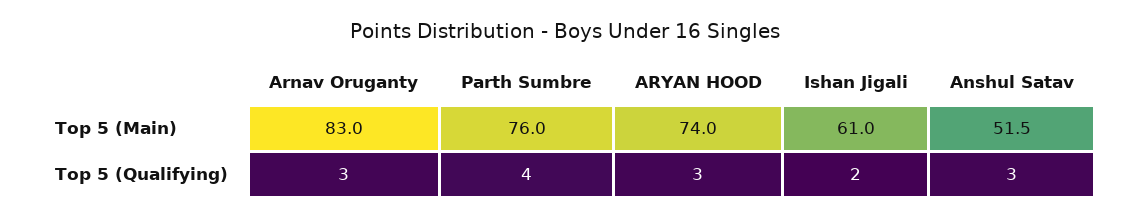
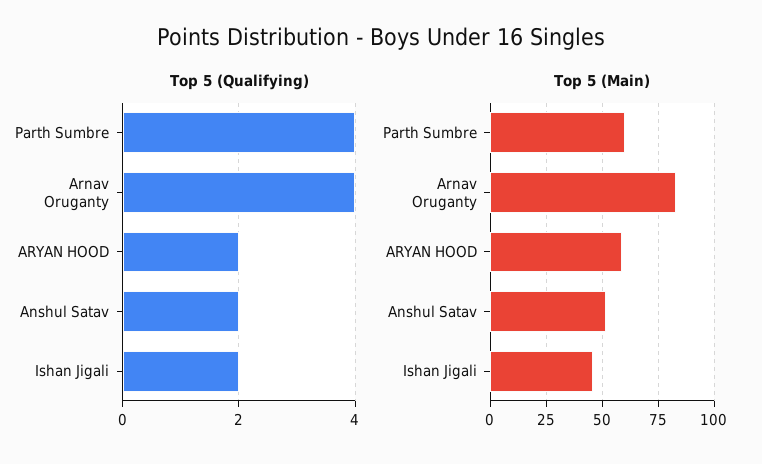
  {
    "Top 5 (Main)": {
      "Arnav Oruganty": 83,
-     "Parth Sumbre": 76,
+     "Parth Sumbre": 60,
-     "ARYAN HOOD": 74,
+     "ARYAN HOOD": 60,
-     "Ishan Jigali": 61,
+     "Ishan Jigali": 45,
      "Anshul Satav": 51.5
    },
    "Top 5 (Qualifying)": {
-     "Arnav Oruganty": 3,
+     "Arnav Oruganty": 4,
      "Parth Sumbre": 4,
-     "ARYAN HOOD": 3,
+     "ARYAN HOOD": 2,
      "Ishan Jigali": 2,
-     "Anshul Satav": 3
+     "Anshul Satav": 2
    }
  }

